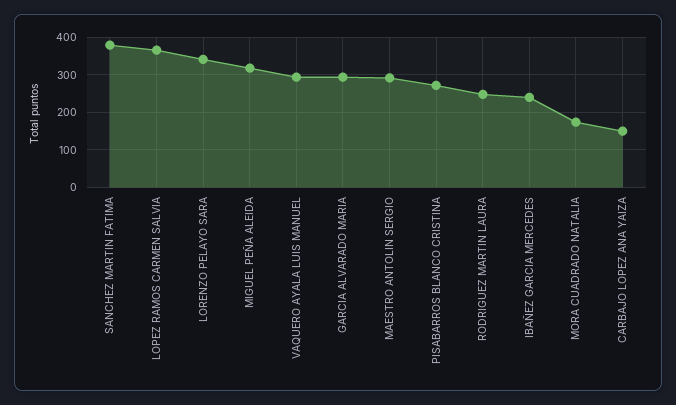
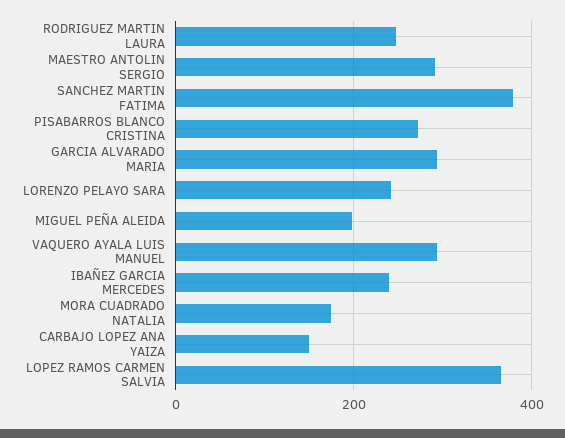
  {
    "SANCHEZ MARTIN FATIMA": 380,
    "LOPEZ RAMOS CARMEN SALVIA": 360,
-   "LORENZO PELAYO SARA": 340,
+   "LORENZO PELAYO SARA": 240,
-   "MIGUEL PEÑA ALEIDA": 320,
+   "MIGUEL PEÑA ALEIDA": 200,
    "VAQUERO AYALA LUIS MANUEL": 300,
    "GARCIA ALVARADO MARIA": 300,
    "MAESTRO ANTOLIN SERGIO": 300,
    "PISABARROS BLANCO CRISTINA": 280,
    "RODRIGUEZ MARTIN LAURA": 240,
    "IBAÑEZ GARCIA MERCEDES": 240,
    "MORA CUADRADO NATALIA": 180,
    "CARBAJO LOPEZ ANA YAIZA": 160
  }

